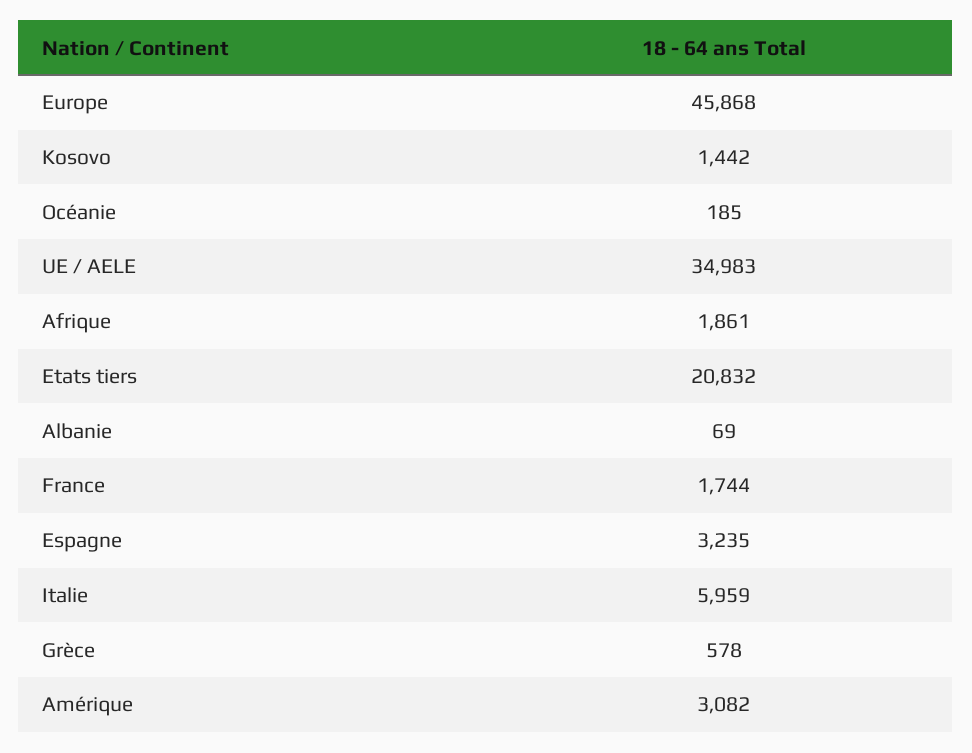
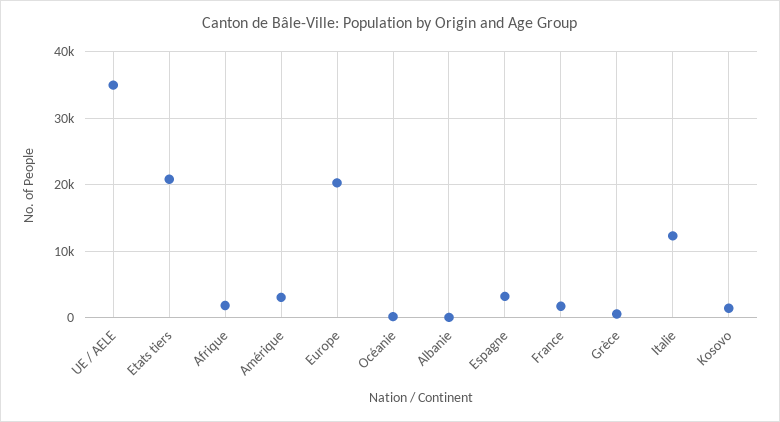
  {
-   "Europe": 45868,
+   "Europe": 20000,
    "Kosovo": 1442,
    "Océanie": 185,
    "UE / AELE": 34983,
    "Afrique": 1861,
    "Etats tiers": 20832,
    "Albanie": 69,
    "France": 1744,
    "Espagne": 3235,
-   "Italie": 5959,
+   "Italie": 12000,
    "Grèce": 578,
    "Amérique": 3082
  }

